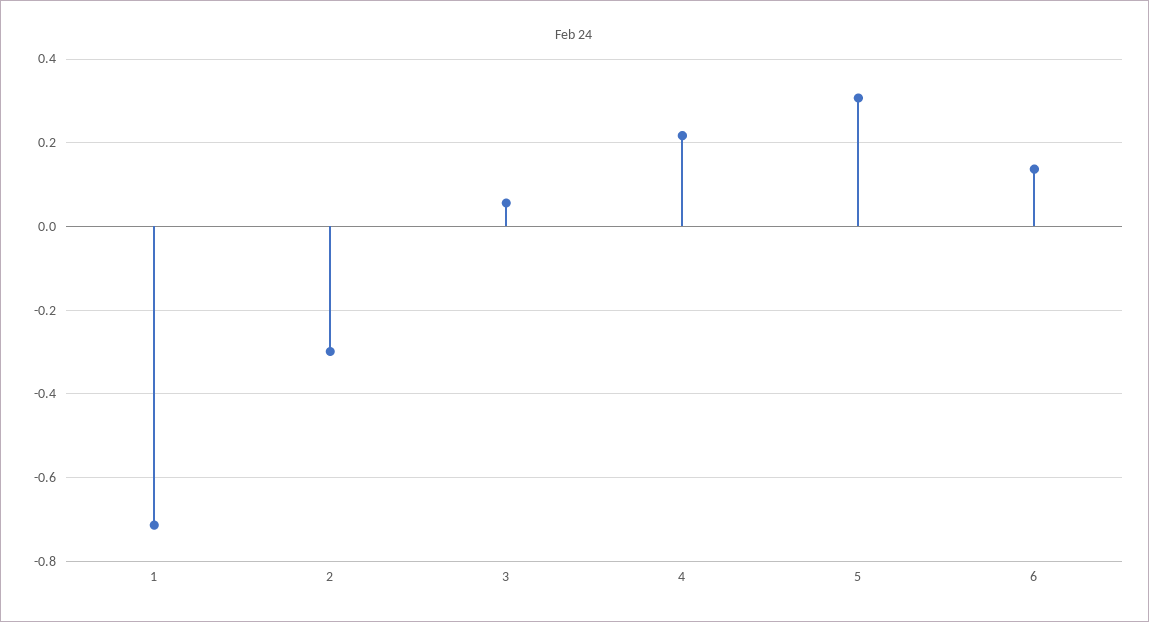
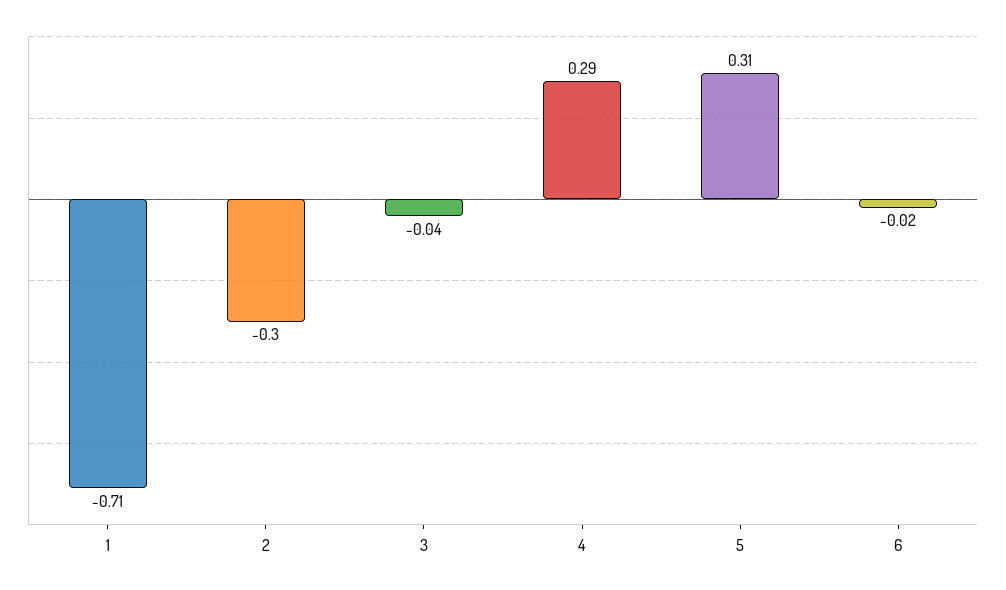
  {
    "1": -0.71,
    "2": -0.3,
-   "3": 0.06,
+   "3": -0.04,
-   "4": 0.22,
+   "4": 0.29,
    "5": 0.31,
-   "6": 0.14
+   "6": -0.02
  }

